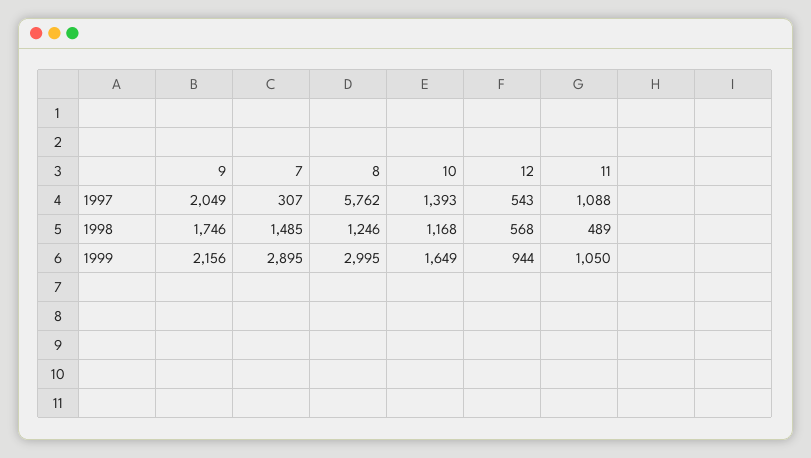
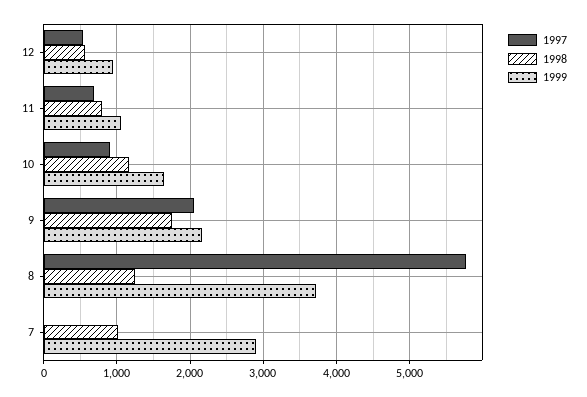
  {
    "1997": {
      "9": 2049,
-     "7": 307,
+     "7": 0,
      "8": 5762,
-     "10": 1393,
+     "10": 900,
      "12": 543,
-     "11": 1088
+     "11": 700
    },
    "1998": {
      "9": 1746,
-     "7": 1485,
+     "7": 1000,
      "8": 1246,
      "10": 1168,
      "12": 568,
-     "11": 489
+     "11": 800
    },
    "1999": {
      "9": 2156,
      "7": 2895,
-     "8": 2995,
+     "8": 3700,
      "10": 1649,
      "12": 944,
      "11": 1050
    }
  }

